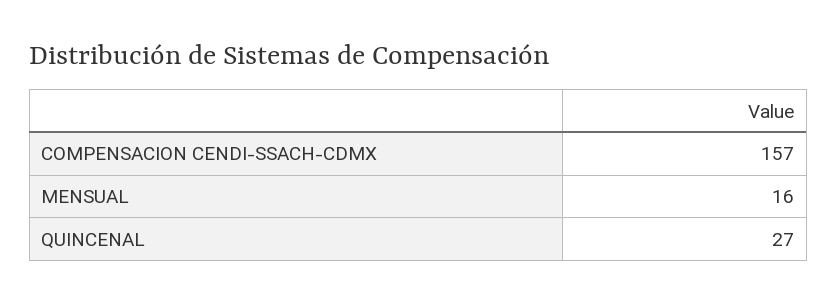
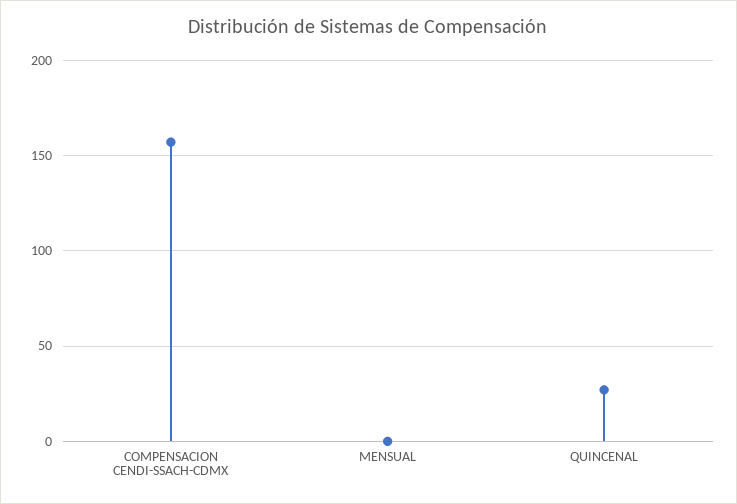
  {
    "COMPENSACION CENDI-SSACH-CDMX": 157,
-   "MENSUAL": 16,
+   "MENSUAL": 0,
    "QUINCENAL": 27
  }

